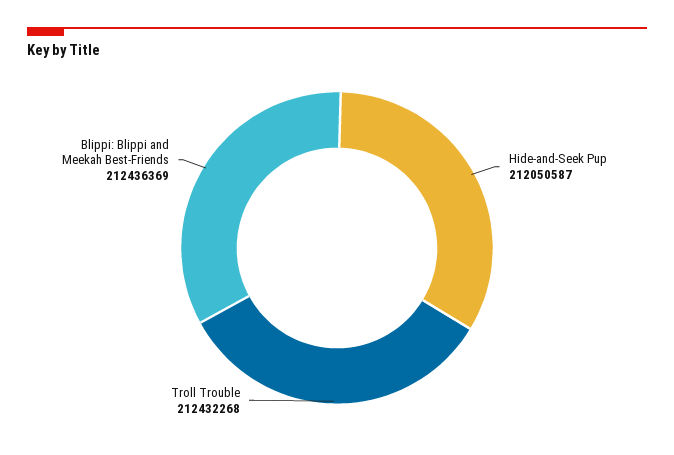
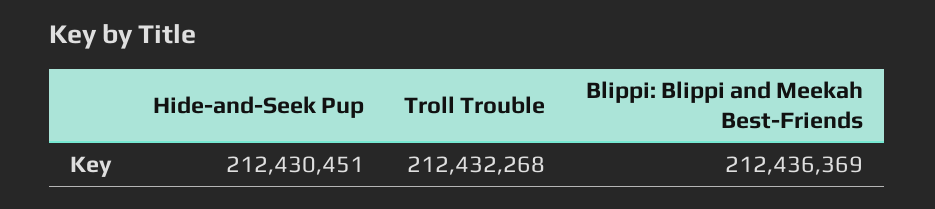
  {
-   "Hide-and-Seek Pup": 212050587,
+   "Hide-and-Seek Pup": 212430451,
    "Troll Trouble": 212432268,
    "Blippi: Blippi and Meekah Best-Friends": 212436369
  }

